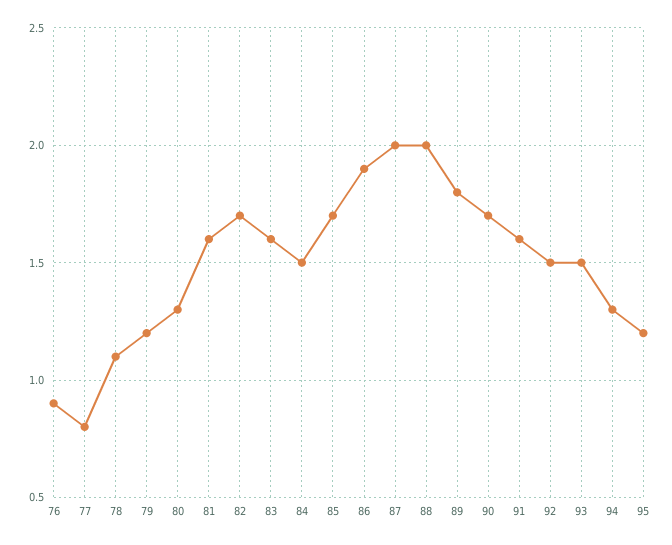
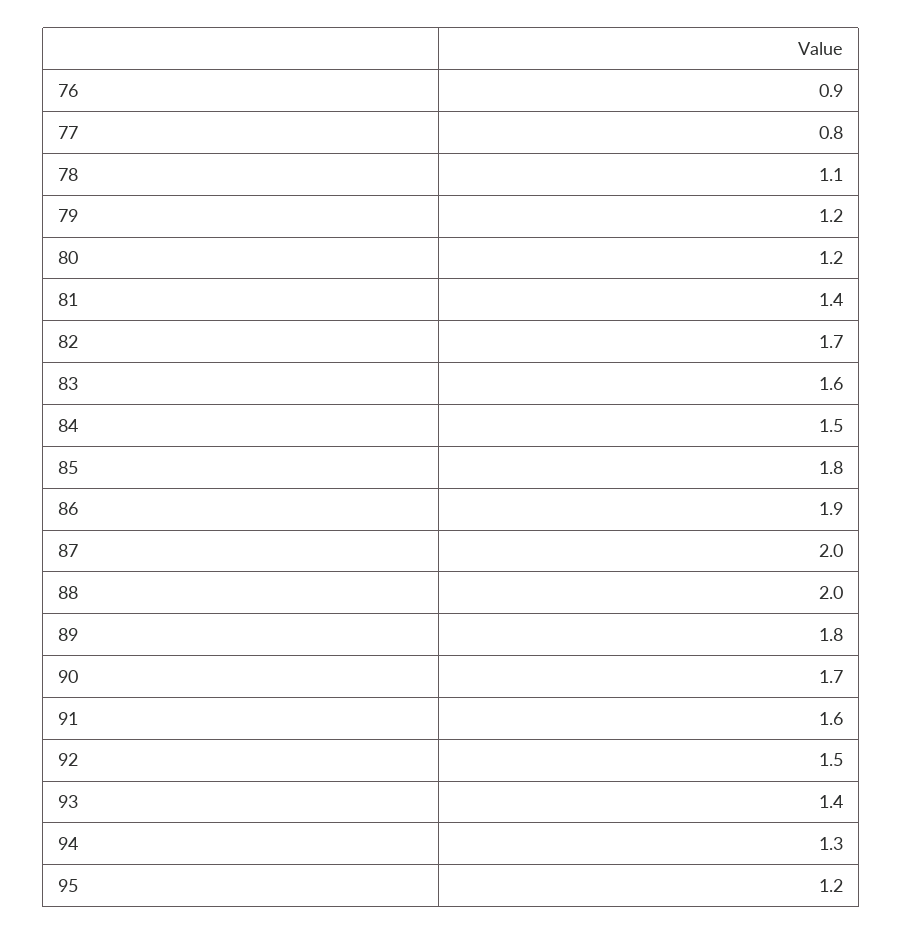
  {
    "76": 0.9,
    "77": 0.8,
    "78": 1.1,
    "79": 1.2,
-   "80": 1.3,
+   "80": 1.2,
-   "81": 1.6,
+   "81": 1.4,
    "82": 1.7,
    "83": 1.6,
    "84": 1.5,
-   "85": 1.7,
+   "85": 1.8,
    "86": 1.9,
    "87": 2,
    "88": 2,
    "89": 1.8,
    "90": 1.7,
    "91": 1.6,
    "92": 1.5,
-   "93": 1.5,
+   "93": 1.4,
    "94": 1.3,
    "95": 1.2
  }

